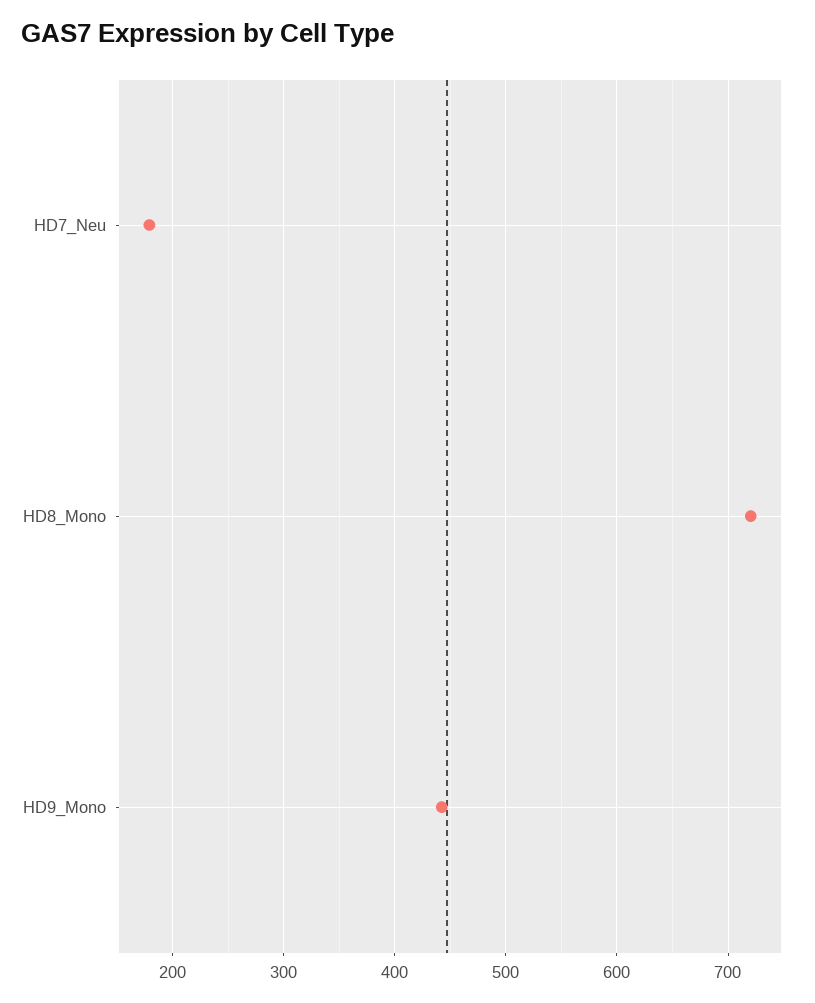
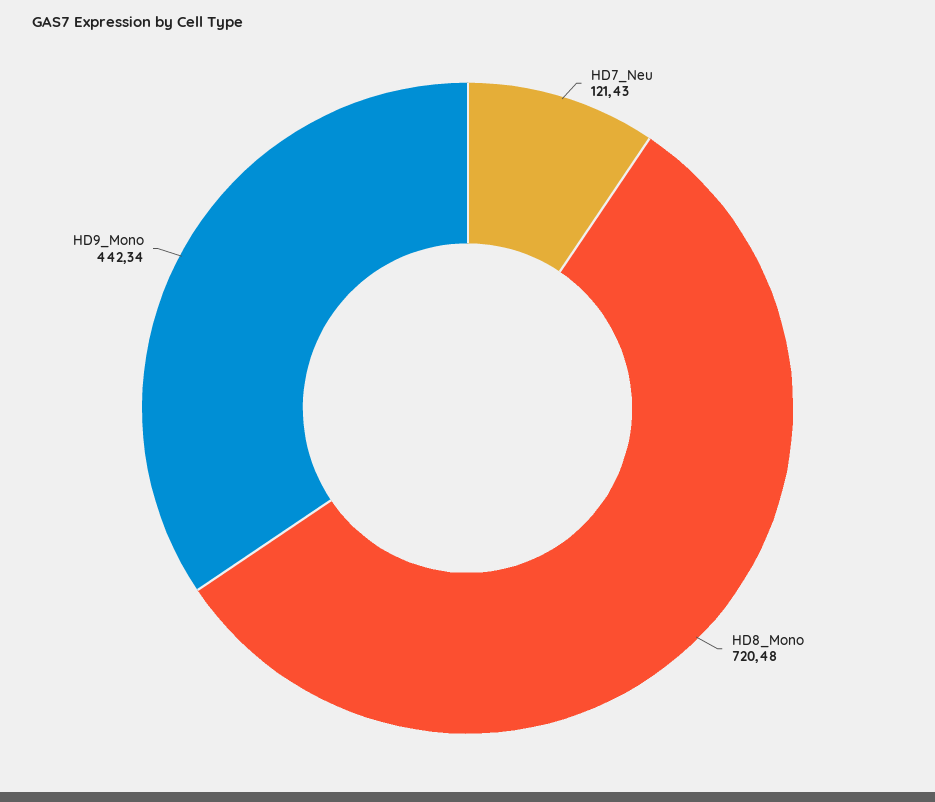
  {
-   "HD7_Neu": 180,
+   "HD7_Neu": 121.43,
    "HD8_Mono": 720.48,
    "HD9_Mono": 442.34
  }

